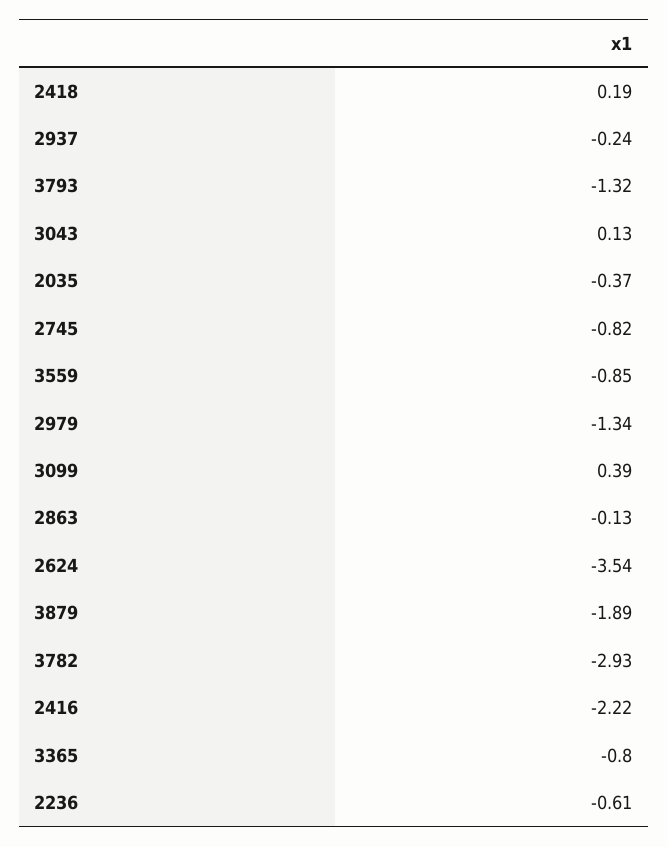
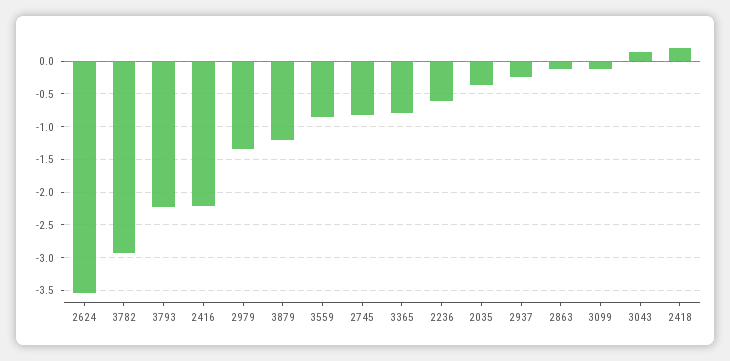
  {
    "2418": 0.19,
    "2937": -0.24,
-   "3793": -1.32,
+   "3793": -2.2,
    "3043": 0.13,
    "2035": -0.37,
    "2745": -0.82,
    "3559": -0.85,
    "2979": -1.34,
-   "3099": 0.39,
+   "3099": -0.1,
    "2863": -0.13,
    "2624": -3.54,
-   "3879": -1.89,
+   "3879": -1.2,
    "3782": -2.93,
    "2416": -2.22,
    "3365": -0.8,
    "2236": -0.61
  }

